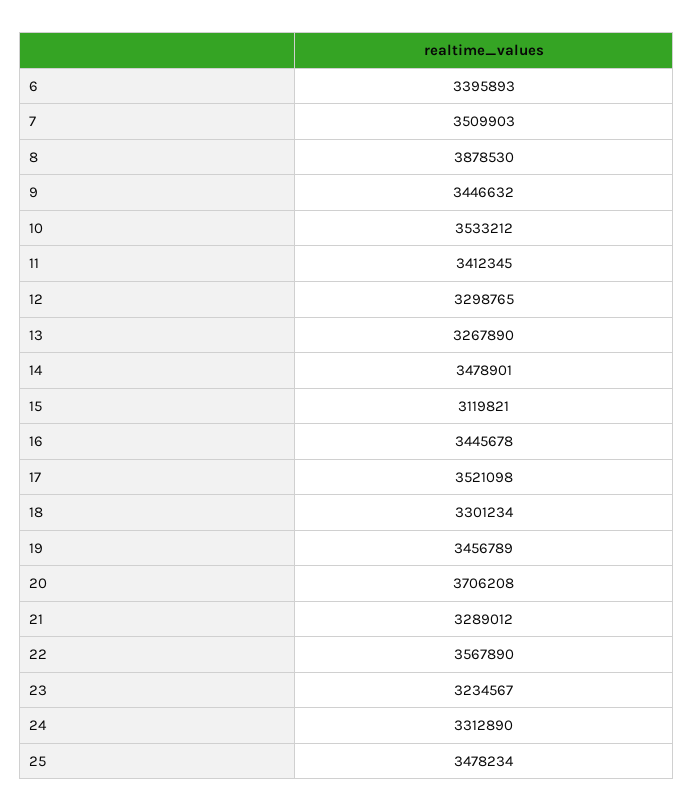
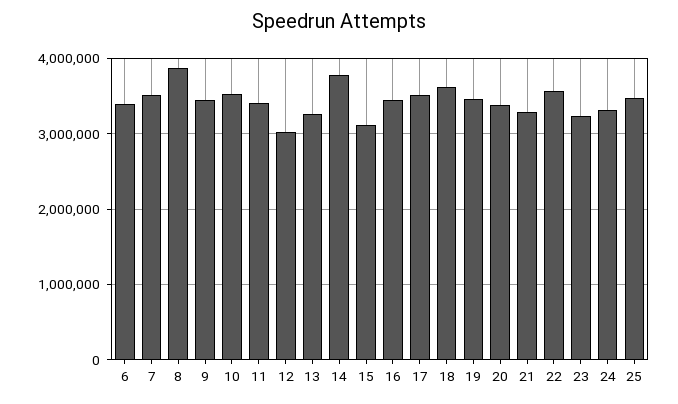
  {
    "6": 3395893,
    "7": 3509903,
    "8": 3878530,
    "9": 3446632,
    "10": 3533212,
    "11": 3412345,
-   "12": 3298765,
+   "12": 3000000,
    "13": 3267890,
-   "14": 3478901,
+   "14": 3800000,
    "15": 3119821,
    "16": 3445678,
    "17": 3521098,
-   "18": 3301234,
+   "18": 3600000,
    "19": 3456789,
-   "20": 3706208,
+   "20": 3400000,
    "21": 3289012,
    "22": 3567890,
    "23": 3234567,
    "24": 3312890,
    "25": 3478234
  }

